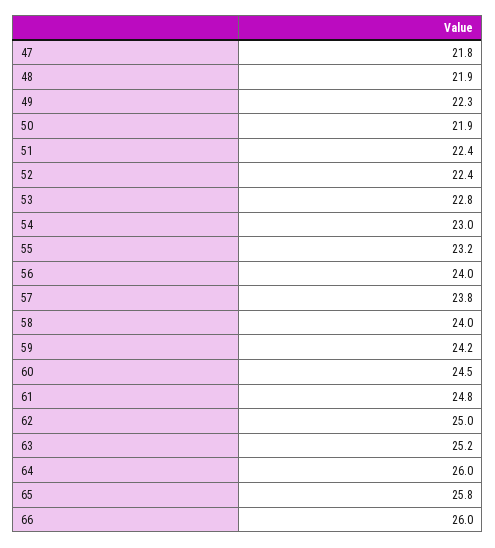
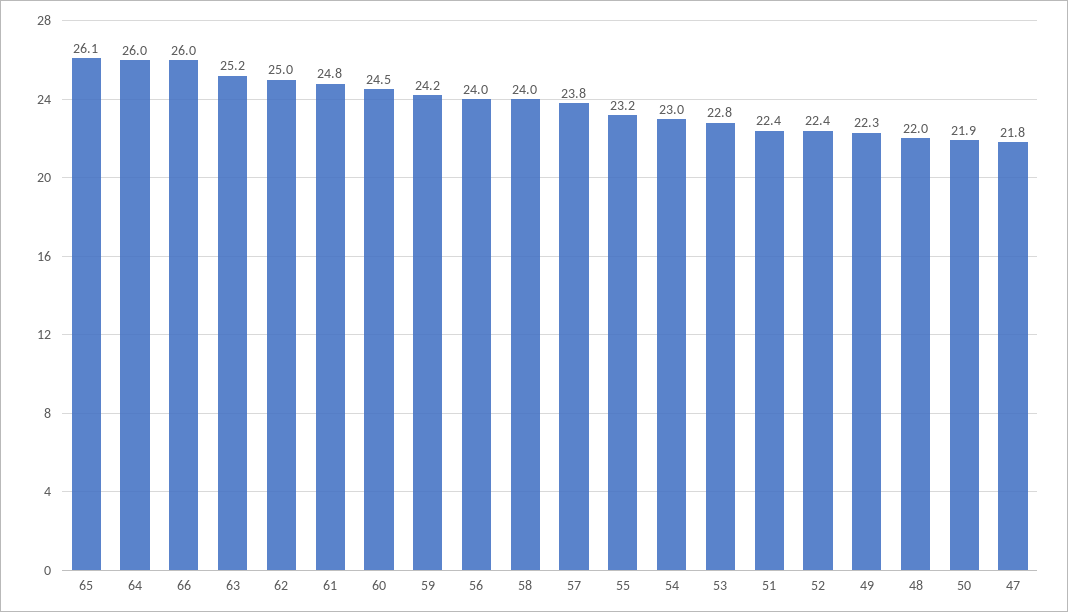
  {
    "47": 21.8,
-   "48": 21.9,
+   "48": 22,
    "49": 22.3,
    "50": 21.9,
    "51": 22.4,
    "52": 22.4,
    "53": 22.8,
    "54": 23,
    "55": 23.2,
    "56": 24,
    "57": 23.8,
    "58": 24,
    "59": 24.2,
    "60": 24.5,
    "61": 24.8,
    "62": 25,
    "63": 25.2,
    "64": 26,
-   "65": 25.8,
+   "65": 26.1,
    "66": 26
  }

